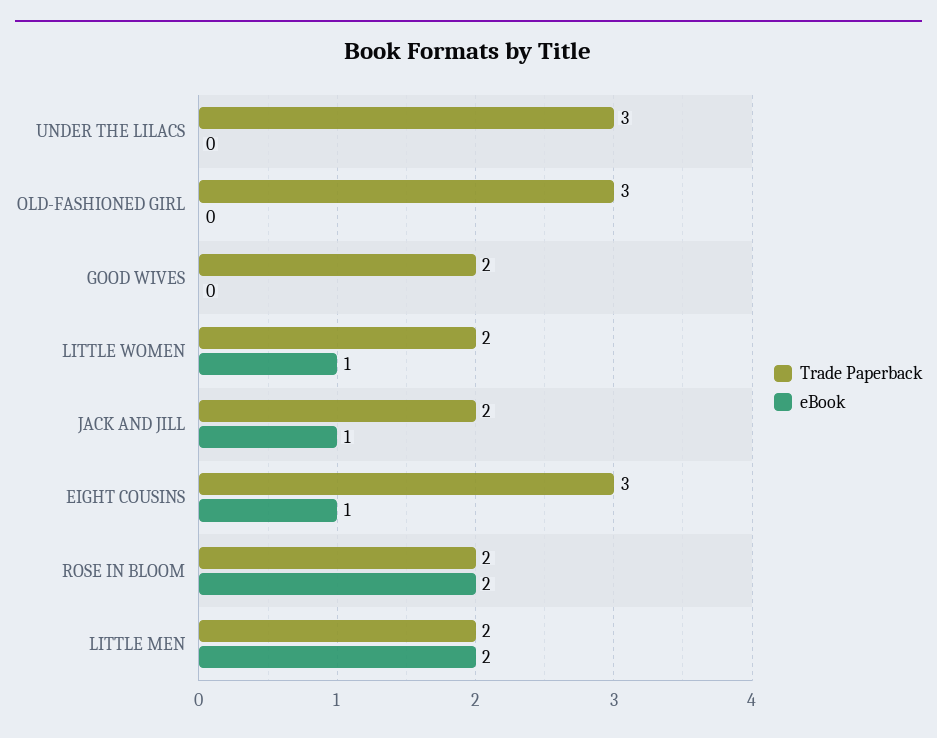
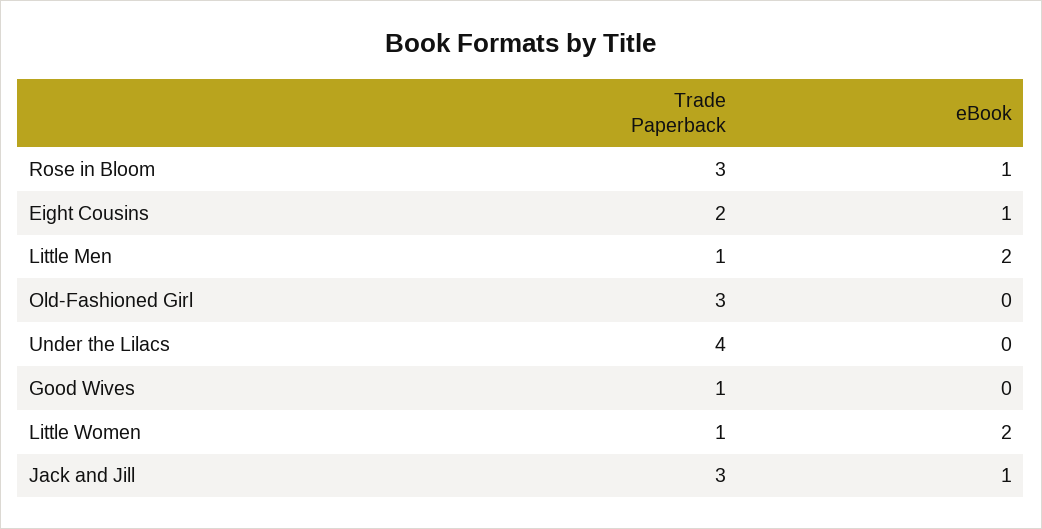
  {
    "Trade Paperback": {
-     "UNDER THE LILACS": 3,
+     "UNDER THE LILACS": 4,
      "OLD-FASHIONED GIRL": 3,
-     "GOOD WIVES": 2,
+     "GOOD WIVES": 1,
-     "LITTLE WOMEN": 2,
+     "LITTLE WOMEN": 1,
-     "JACK AND JILL": 2,
+     "JACK AND JILL": 3,
-     "EIGHT COUSINS": 3,
+     "EIGHT COUSINS": 2,
-     "ROSE IN BLOOM": 2,
+     "ROSE IN BLOOM": 3,
-     "LITTLE MEN": 2
+     "LITTLE MEN": 1
    },
    "eBook": {
      "UNDER THE LILACS": 0,
      "OLD-FASHIONED GIRL": 0,
      "GOOD WIVES": 0,
-     "LITTLE WOMEN": 1,
+     "LITTLE WOMEN": 2,
      "JACK AND JILL": 1,
      "EIGHT COUSINS": 1,
-     "ROSE IN BLOOM": 2,
+     "ROSE IN BLOOM": 1,
      "LITTLE MEN": 2
    }
  }

